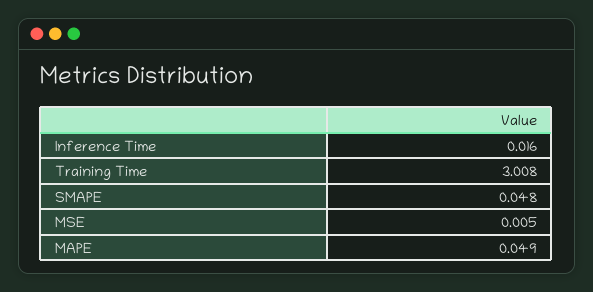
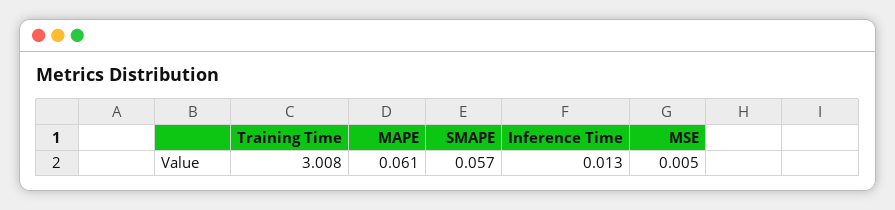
  {
-   "Inference Time": 0.016,
+   "Inference Time": 0.013,
    "Training Time": 3.008,
-   "SMAPE": 0.048,
+   "SMAPE": 0.057,
    "MSE": 0.005,
-   "MAPE": 0.049
+   "MAPE": 0.061
  }

